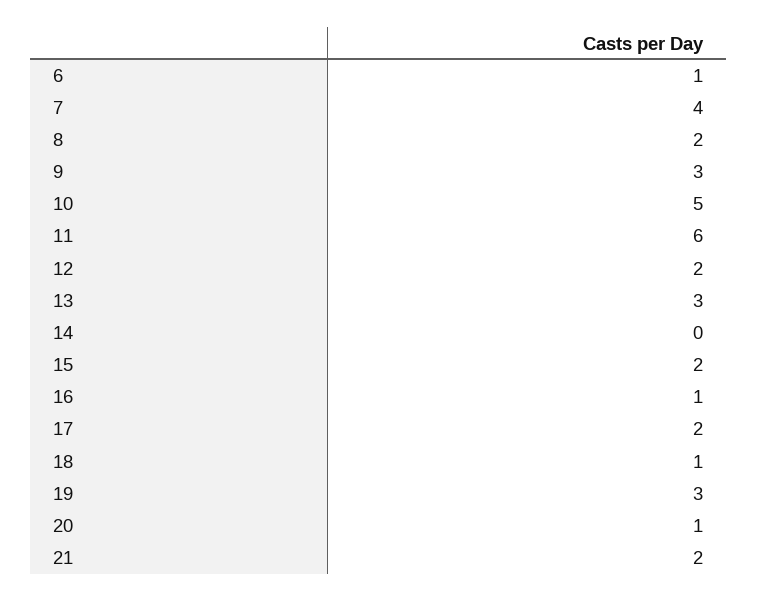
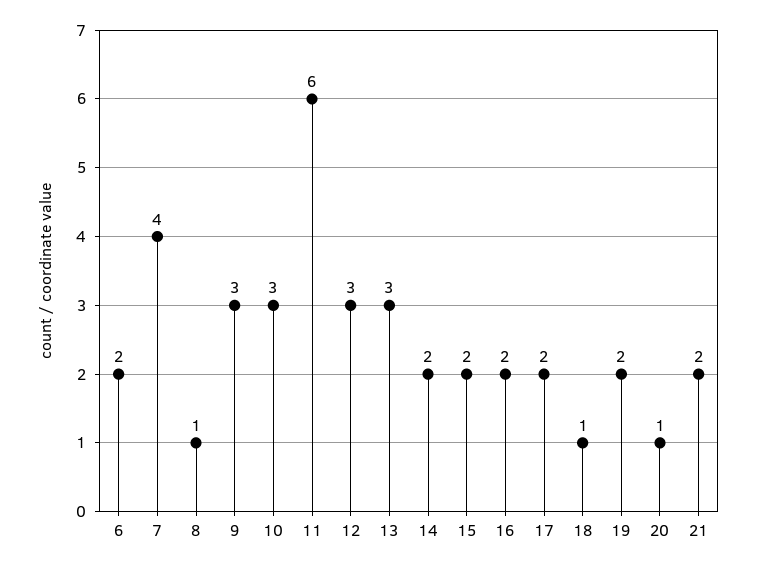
  {
-   "6": 1,
+   "6": 2,
    "7": 4,
-   "8": 2,
+   "8": 1,
    "9": 3,
-   "10": 5,
+   "10": 3,
    "11": 6,
-   "12": 2,
+   "12": 3,
    "13": 3,
-   "14": 0,
+   "14": 2,
    "15": 2,
-   "16": 1,
+   "16": 2,
    "17": 2,
    "18": 1,
-   "19": 3,
+   "19": 2,
    "20": 1,
    "21": 2
  }

